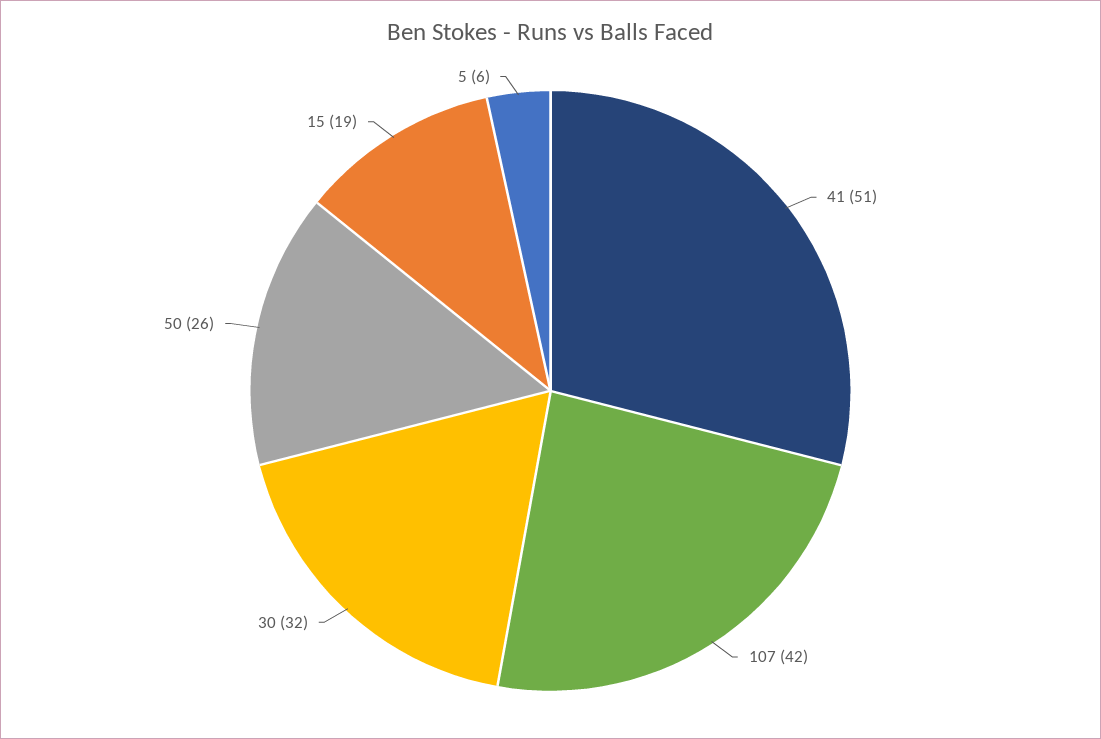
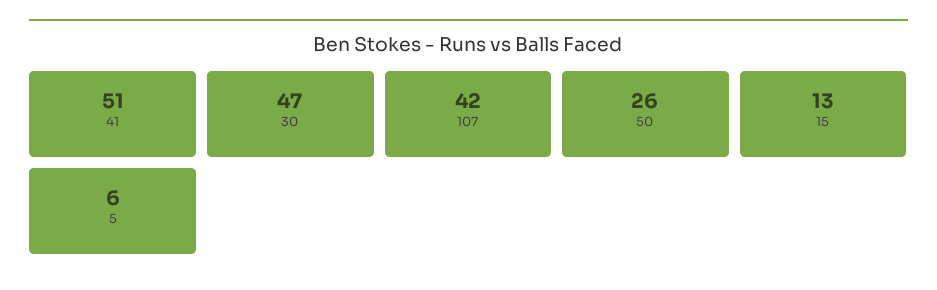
  {
    "41": 51,
    "107": 42,
-   "30": 32,
+   "30": 47,
    "50": 26,
-   "15": 19,
+   "15": 13,
    "5": 6
  }

